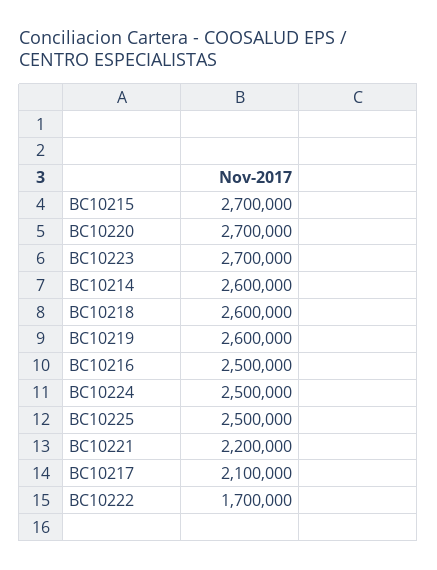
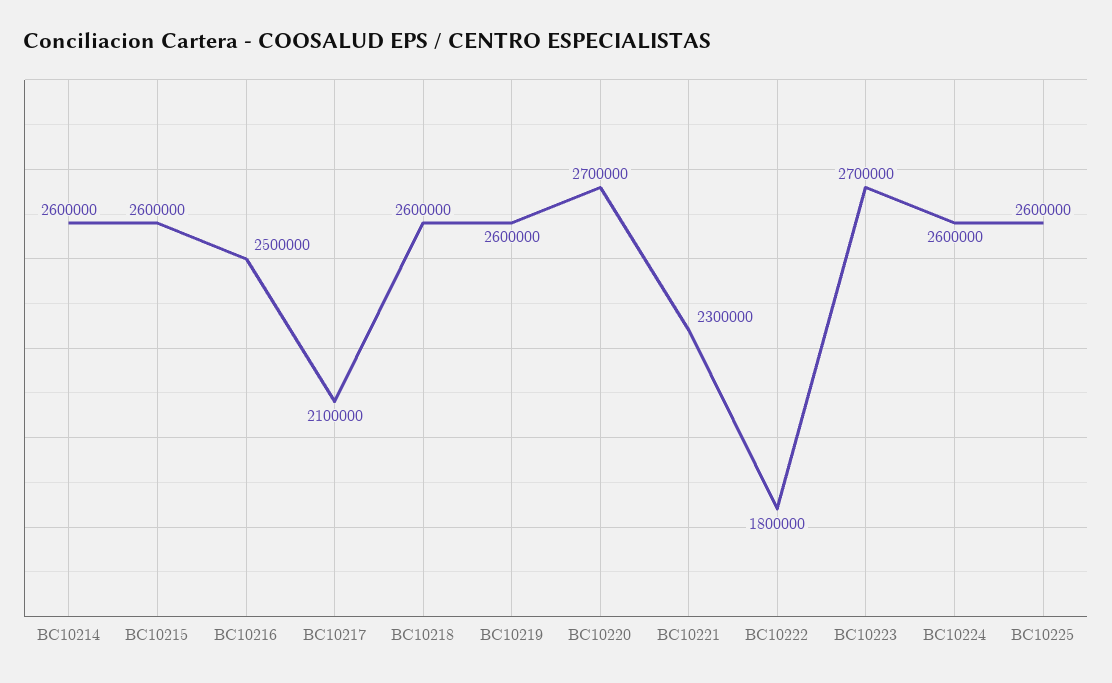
  {
-   "BC10215": 2700000,
+   "BC10215": 2600000,
    "BC10220": 2700000,
    "BC10223": 2700000,
    "BC10214": 2600000,
    "BC10218": 2600000,
    "BC10219": 2600000,
    "BC10216": 2500000,
-   "BC10224": 2500000,
+   "BC10224": 2600000,
-   "BC10225": 2500000,
+   "BC10225": 2600000,
-   "BC10221": 2200000,
+   "BC10221": 2300000,
    "BC10217": 2100000,
-   "BC10222": 1700000
+   "BC10222": 1800000
  }

